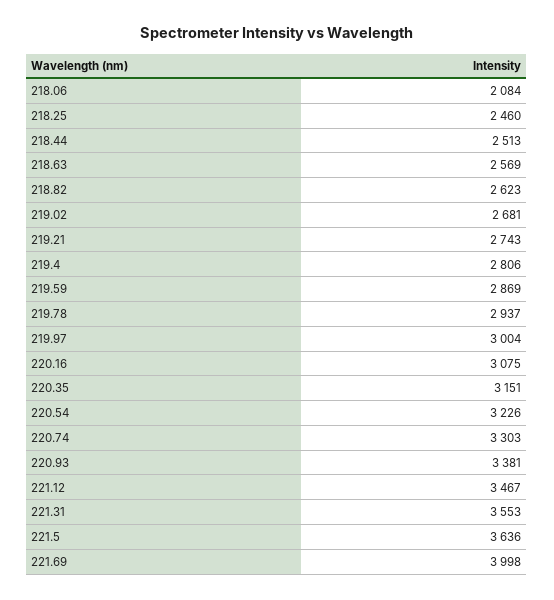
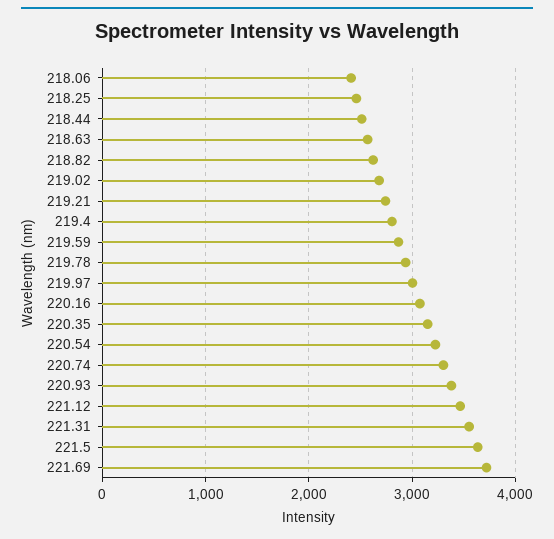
  {
-   "218.06": 2084,
+   "218.06": 2400,
    "218.25": 2460,
    "218.44": 2513,
    "218.63": 2569,
    "218.82": 2623,
    "219.02": 2681,
    "219.21": 2743,
    "219.4": 2806,
    "219.59": 2869,
    "219.78": 2937,
    "219.97": 3004,
    "220.16": 3075,
    "220.35": 3151,
    "220.54": 3226,
    "220.74": 3303,
    "220.93": 3381,
    "221.12": 3467,
    "221.31": 3553,
    "221.5": 3636,
-   "221.69": 3998
+   "221.69": 3700
  }

